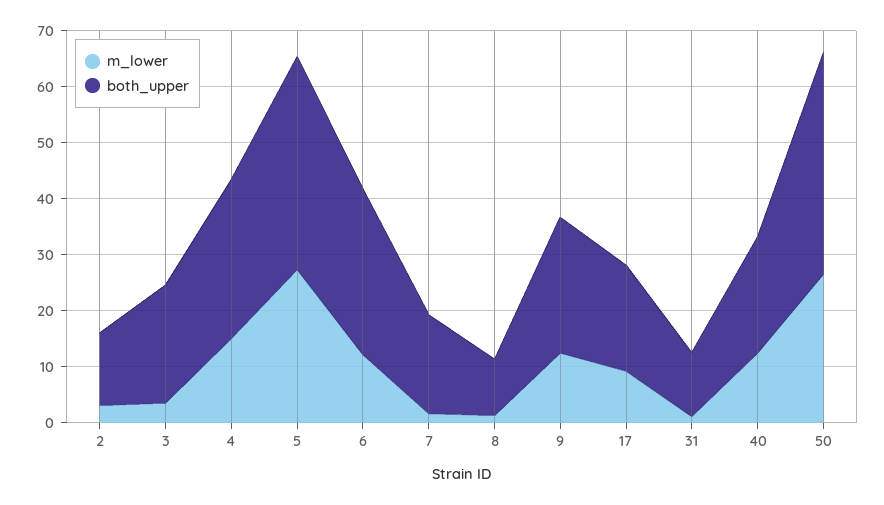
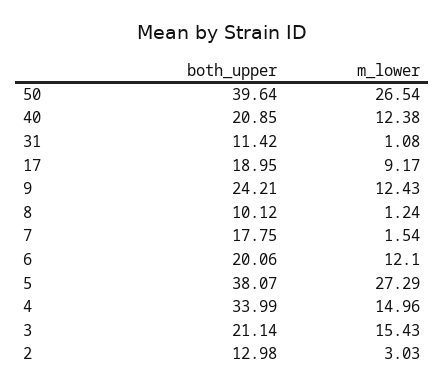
  {
    "m_lower": {
      "2": 3.03,
-     "3": 4,
+     "3": 15.43,
      "4": 14.96,
      "5": 27.29,
      "6": 12.1,
      "7": 1.54,
      "8": 1.24,
      "9": 12.43,
      "17": 9.17,
      "31": 1.08,
      "40": 12.38,
      "50": 26.54
    },
    "both_upper": {
      "2": 12.98,
      "3": 21.14,
-     "4": 28,
+     "4": 33.99,
      "5": 38.07,
-     "6": 30,
+     "6": 20.06,
      "7": 17.75,
      "8": 10.12,
      "9": 24.21,
      "17": 18.95,
      "31": 11.42,
      "40": 20.85,
      "50": 39.64
    }
  }

